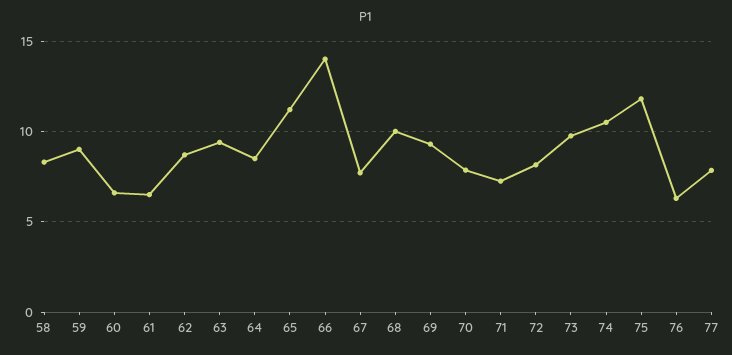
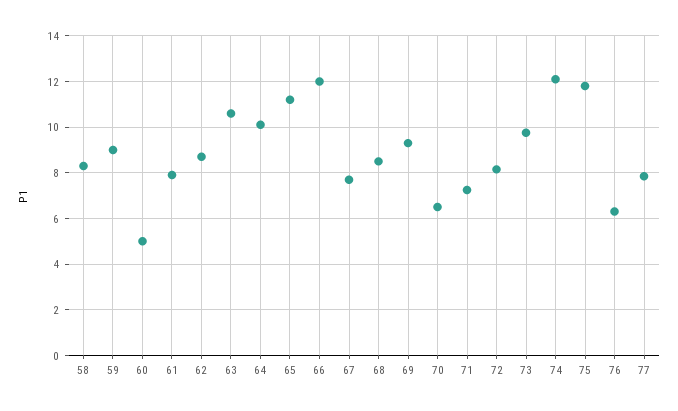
  {
    "58": 8.5,
    "59": 9,
-   "60": 6.5,
+   "60": 5,
-   "61": 6.5,
+   "61": 8,
    "62": 8.5,
-   "63": 9.5,
+   "63": 10.5,
-   "64": 8.5,
+   "64": 10,
    "65": 11,
-   "66": 14,
+   "66": 12,
    "67": 7.5,
-   "68": 10,
+   "68": 8.5,
    "69": 9.5,
-   "70": 8,
+   "70": 6.5,
    "71": 7.5,
    "72": 8,
    "73": 10,
-   "74": 10.5,
+   "74": 12,
    "75": 12,
    "76": 6.5,
    "77": 8
  }

